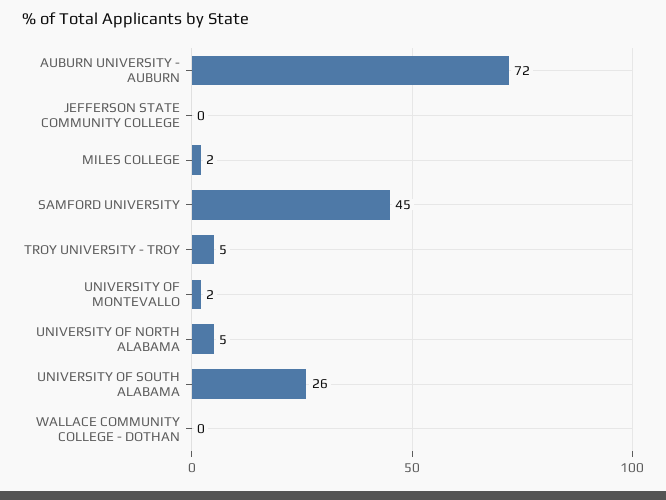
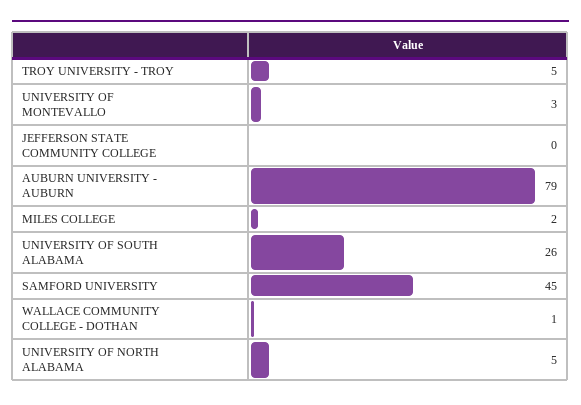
  {
-   "AUBURN UNIVERSITY - AUBURN": 72,
+   "AUBURN UNIVERSITY - AUBURN": 79,
    "JEFFERSON STATE COMMUNITY COLLEGE": 0,
    "MILES COLLEGE": 2,
    "SAMFORD UNIVERSITY": 45,
    "TROY UNIVERSITY - TROY": 5,
-   "UNIVERSITY OF MONTEVALLO": 2,
+   "UNIVERSITY OF MONTEVALLO": 3,
    "UNIVERSITY OF NORTH ALABAMA": 5,
    "UNIVERSITY OF SOUTH ALABAMA": 26,
-   "WALLACE COMMUNITY COLLEGE - DOTHAN": 0
+   "WALLACE COMMUNITY COLLEGE - DOTHAN": 1
  }

